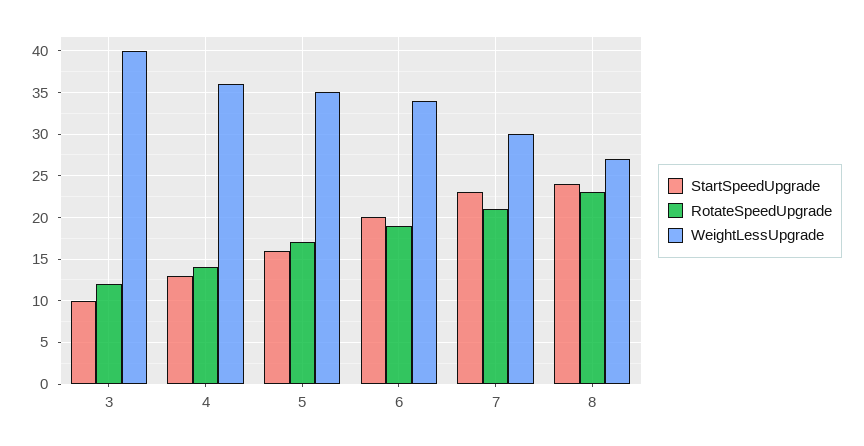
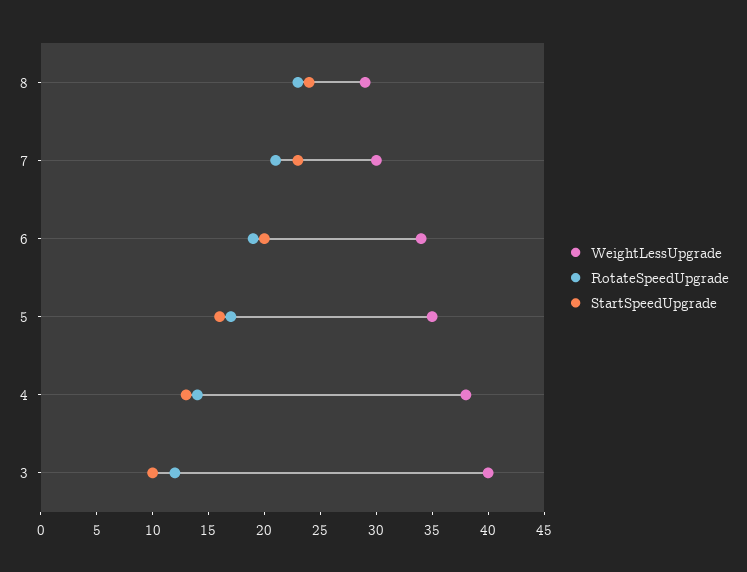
  {
    "StartSpeedUpgrade": {
      "3": 10,
      "4": 13,
      "5": 16,
      "6": 20,
      "7": 23,
      "8": 24
    },
    "RotateSpeedUpgrade": {
      "3": 12,
      "4": 14,
      "5": 17,
      "6": 19,
      "7": 21,
      "8": 23
    },
    "WeightLessUpgrade": {
      "3": 40,
-     "4": 36,
+     "4": 38,
      "5": 35,
      "6": 34,
      "7": 30,
-     "8": 27
+     "8": 29
    }
  }

